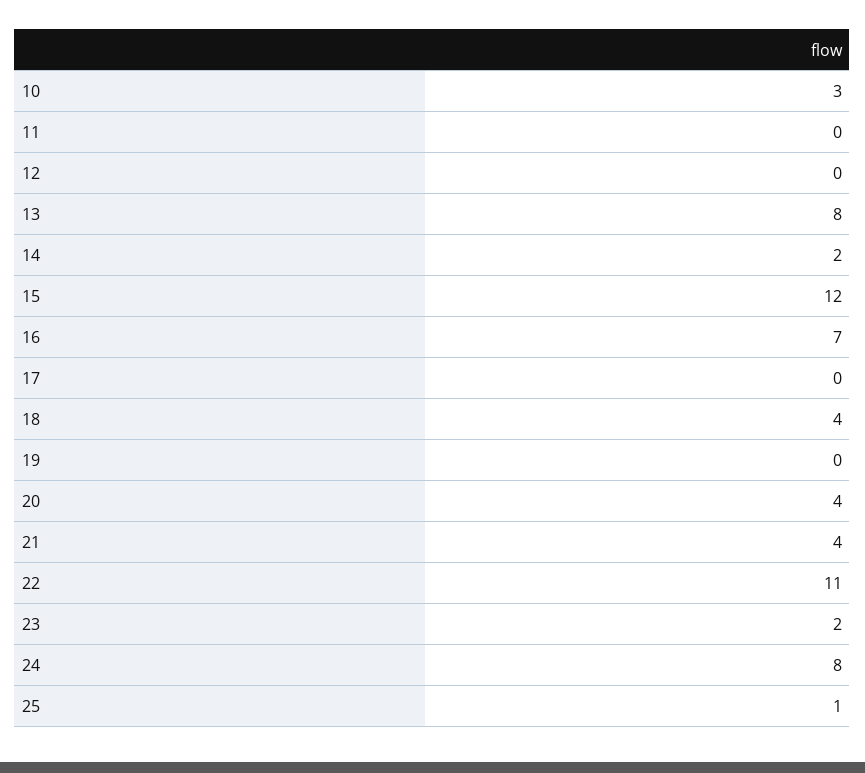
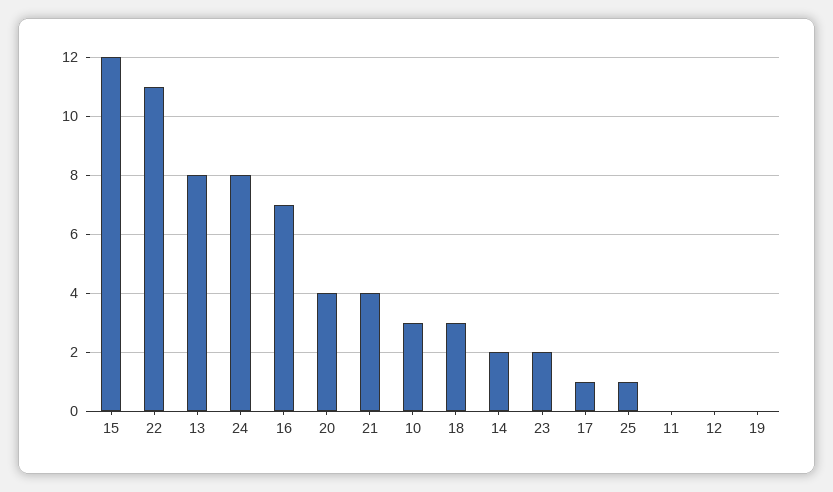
  {
    "10": 3,
    "11": 0,
    "12": 0,
    "13": 8,
    "14": 2,
    "15": 12,
    "16": 7,
-   "17": 0,
+   "17": 1,
-   "18": 4,
+   "18": 3,
    "19": 0,
    "20": 4,
    "21": 4,
    "22": 11,
    "23": 2,
    "24": 8,
    "25": 1
  }

